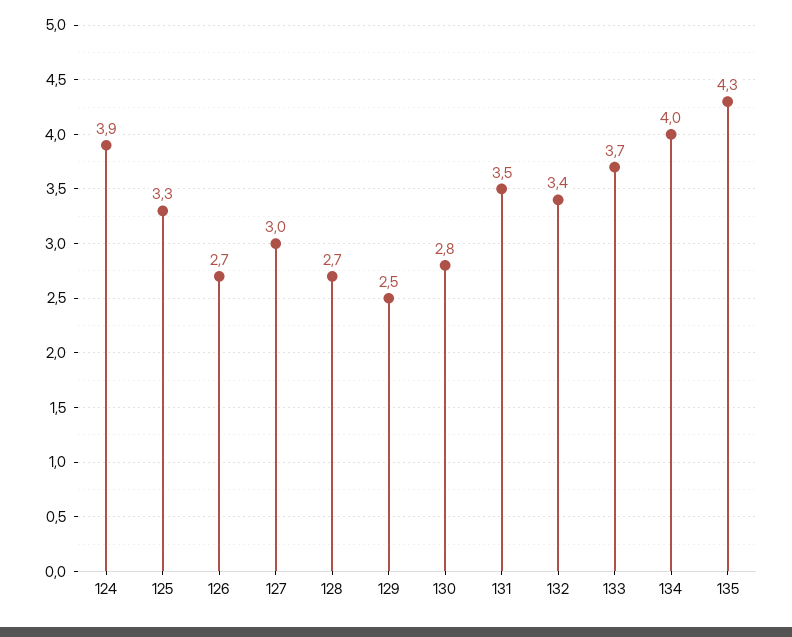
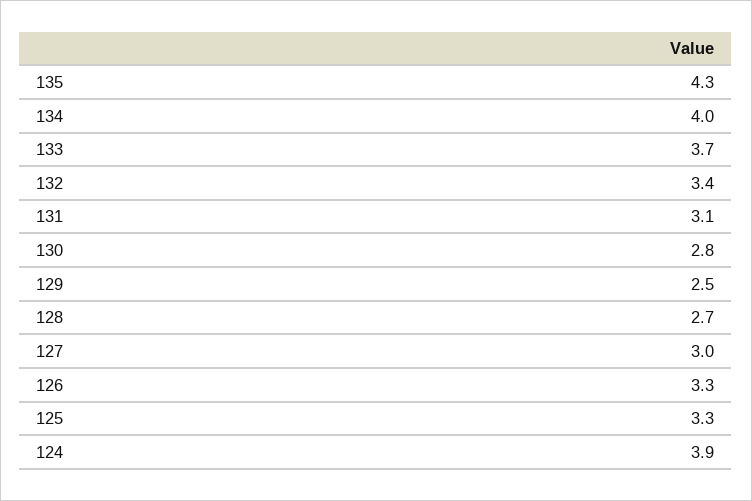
  {
    "124": 3.9,
    "125": 3.3,
-   "126": 2.7,
+   "126": 3.3,
    "127": 3,
    "128": 2.7,
    "129": 2.5,
    "130": 2.8,
-   "131": 3.5,
+   "131": 3.1,
    "132": 3.4,
    "133": 3.7,
    "134": 4,
    "135": 4.3
  }

